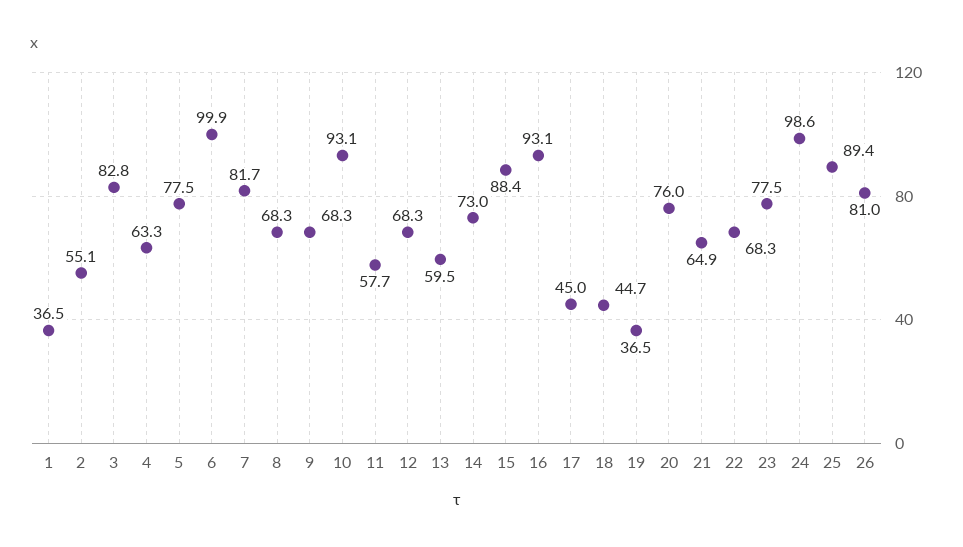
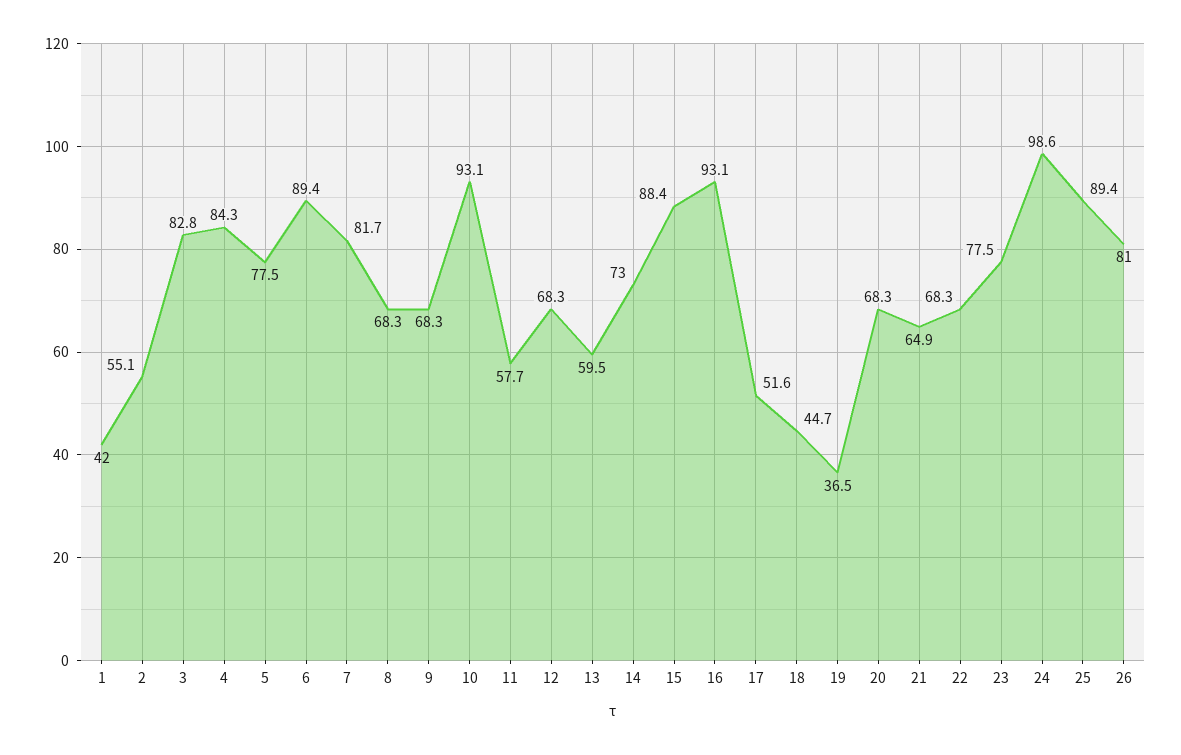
  {
-   "1": 36.5,
+   "1": 42,
    "2": 55.1,
    "3": 82.8,
-   "4": 63.3,
+   "4": 84.3,
    "5": 77.5,
-   "6": 99.9,
+   "6": 89.4,
    "7": 81.7,
    "8": 68.3,
    "9": 68.3,
    "10": 93.1,
    "11": 57.7,
    "12": 68.3,
    "13": 59.5,
    "14": 73,
    "15": 88.4,
    "16": 93.1,
-   "17": 45,
+   "17": 51.6,
    "18": 44.7,
    "19": 36.5,
-   "20": 76,
+   "20": 68.3,
    "21": 64.9,
    "22": 68.3,
    "23": 77.5,
    "24": 98.6,
    "25": 89.4,
    "26": 81
  }

